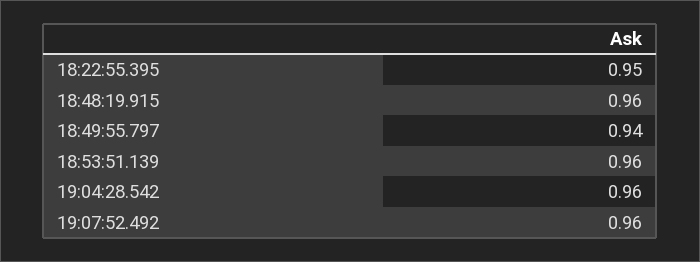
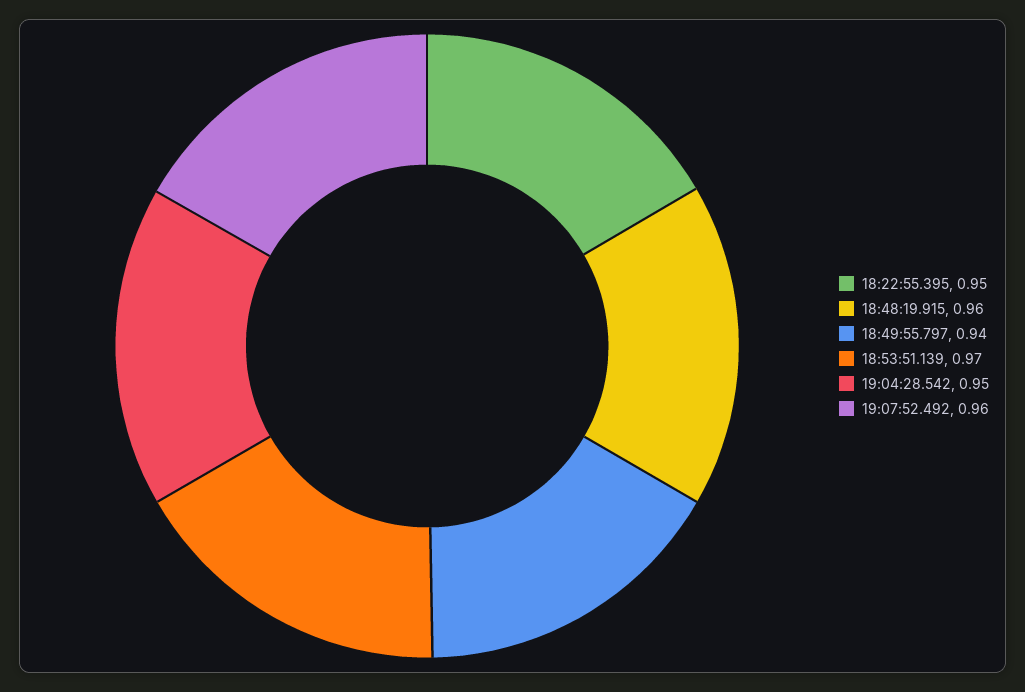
  {
    "18:22:55.395": 0.95,
    "18:48:19.915": 0.96,
    "18:49:55.797": 0.94,
-   "18:53:51.139": 0.96,
+   "18:53:51.139": 0.97,
-   "19:04:28.542": 0.96,
+   "19:04:28.542": 0.95,
    "19:07:52.492": 0.96
  }

